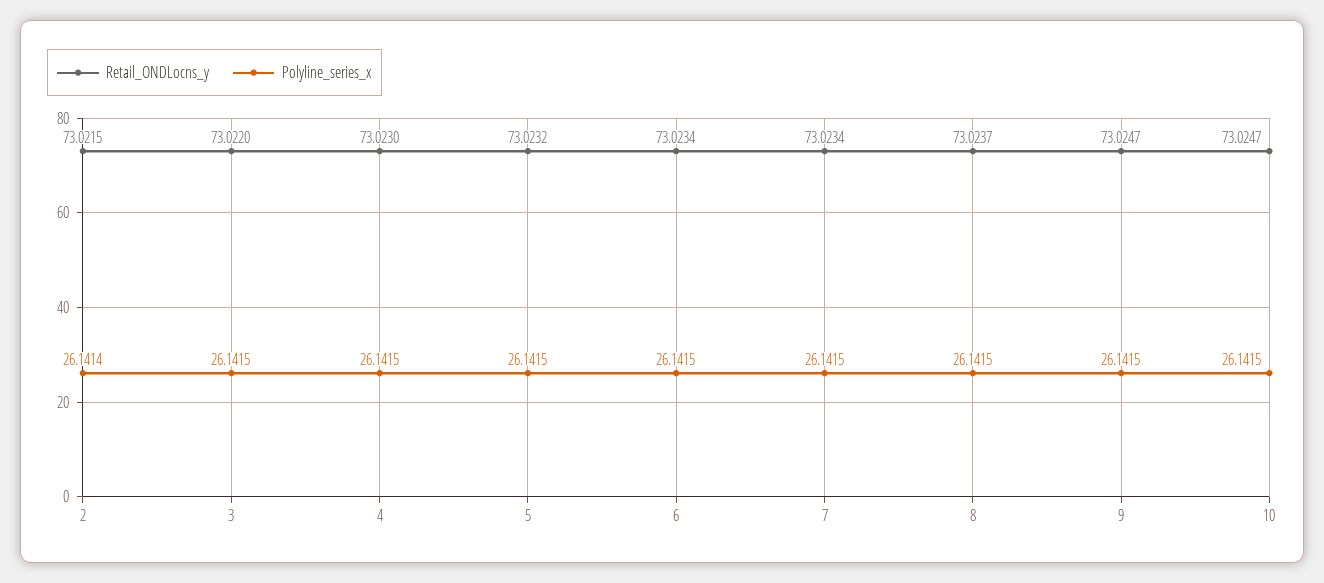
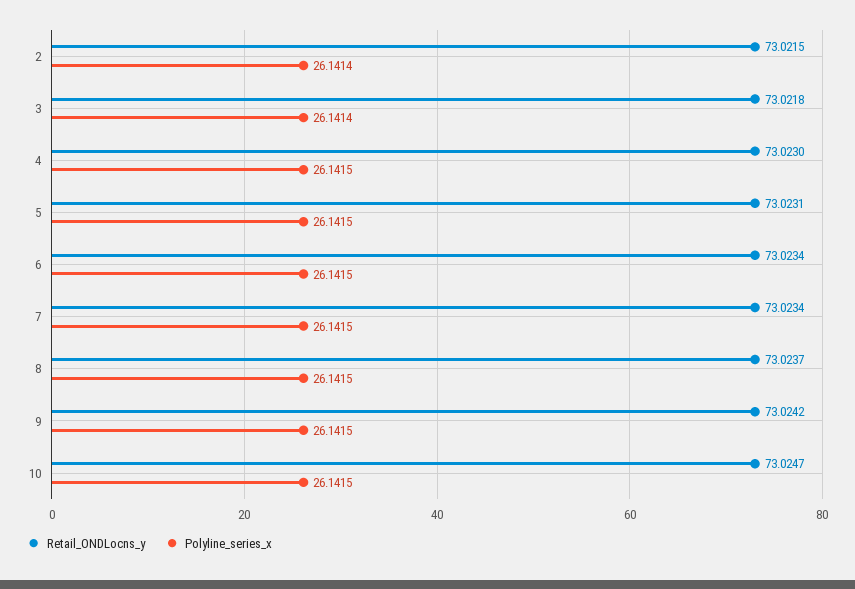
  {
    "Retail_ONDLocns_y": {
      "2": 73.0215,
-     "3": 73.022,
+     "3": 73.0218,
      "4": 73.023,
-     "5": 73.0232,
+     "5": 73.0231,
      "6": 73.0234,
      "7": 73.0234,
      "8": 73.0237,
-     "9": 73.0247,
+     "9": 73.0242,
      "10": 73.0247
    },
    "Polyline_series_x": {
      "2": 26.1414,
-     "3": 26.1415,
+     "3": 26.1414,
      "4": 26.1415,
      "5": 26.1415,
      "6": 26.1415,
      "7": 26.1415,
      "8": 26.1415,
      "9": 26.1415,
      "10": 26.1415
    }
  }

